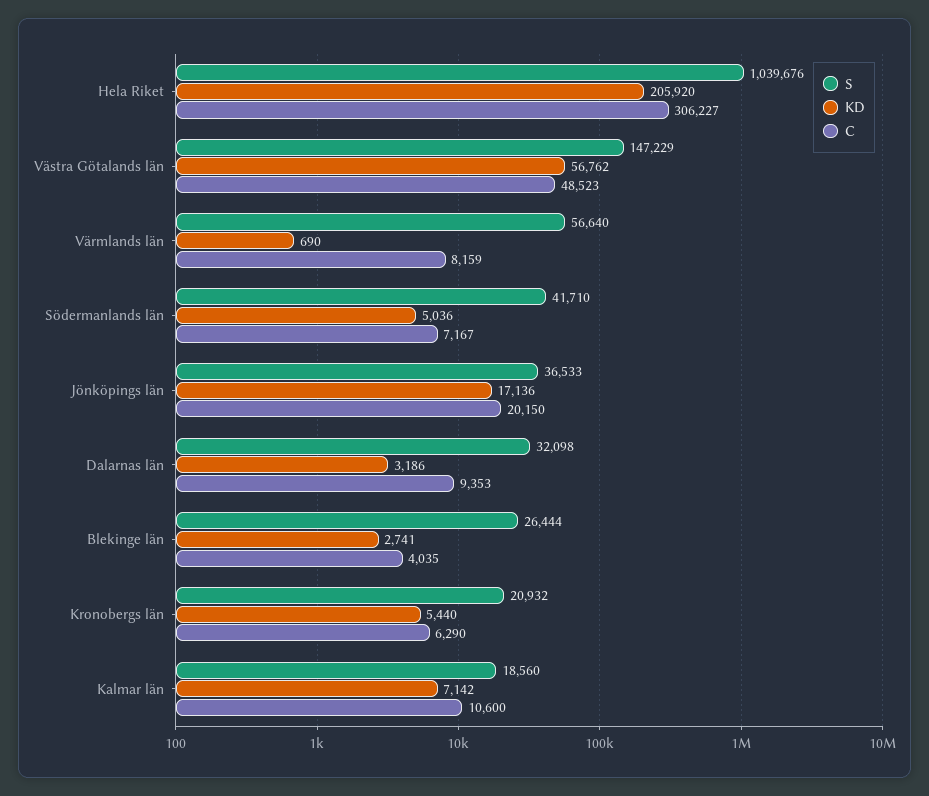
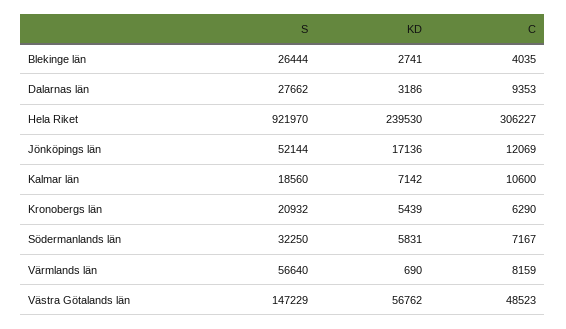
  {
    "S": {
-     "Hela Riket": 1039676,
+     "Hela Riket": 921970,
      "Västra Götalands län": 147229,
      "Värmlands län": 56640,
-     "Södermanlands län": 41710,
+     "Södermanlands län": 32250,
-     "Jönköpings län": 36533,
+     "Jönköpings län": 52144,
-     "Dalarnas län": 32098,
+     "Dalarnas län": 27662,
      "Blekinge län": 26444,
      "Kronobergs län": 20932,
      "Kalmar län": 18560
    },
    "KD": {
-     "Hela Riket": 205920,
+     "Hela Riket": 239530,
      "Västra Götalands län": 56762,
      "Värmlands län": 690,
-     "Södermanlands län": 5036,
+     "Södermanlands län": 5831,
      "Jönköpings län": 17136,
      "Dalarnas län": 3186,
      "Blekinge län": 2741,
-     "Kronobergs län": 5440,
+     "Kronobergs län": 5439,
      "Kalmar län": 7142
    },
    "C": {
      "Hela Riket": 306227,
      "Västra Götalands län": 48523,
      "Värmlands län": 8159,
      "Södermanlands län": 7167,
-     "Jönköpings län": 20150,
+     "Jönköpings län": 12069,
      "Dalarnas län": 9353,
      "Blekinge län": 4035,
      "Kronobergs län": 6290,
      "Kalmar län": 10600
    }
  }

